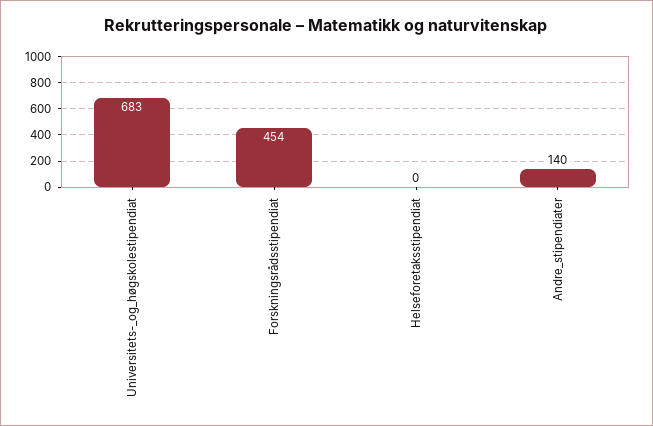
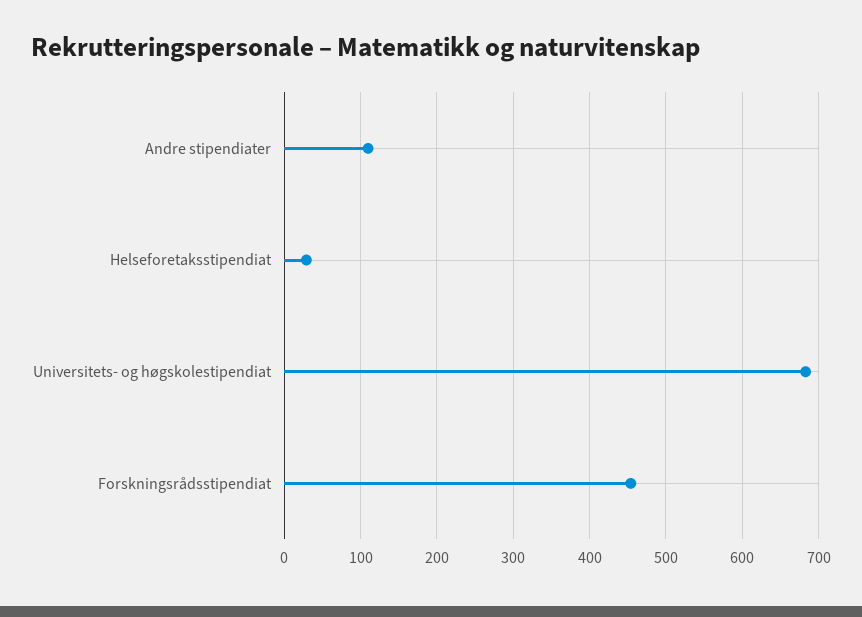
  {
    "Universitets-_og_høgskolestipendiat": 683,
    "Forskningsrådsstipendiat": 454,
-   "Helseforetaksstipendiat": 0,
+   "Helseforetaksstipendiat": 30,
-   "Andre_stipendiater": 140
+   "Andre_stipendiater": 110
  }

